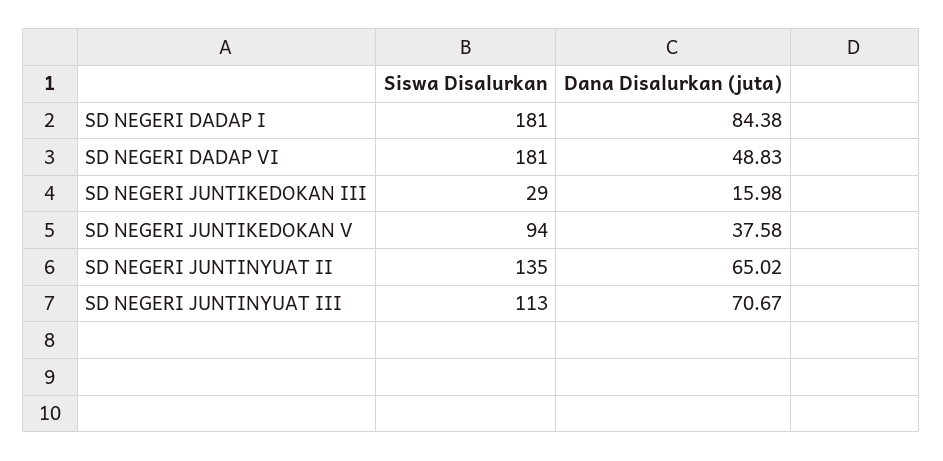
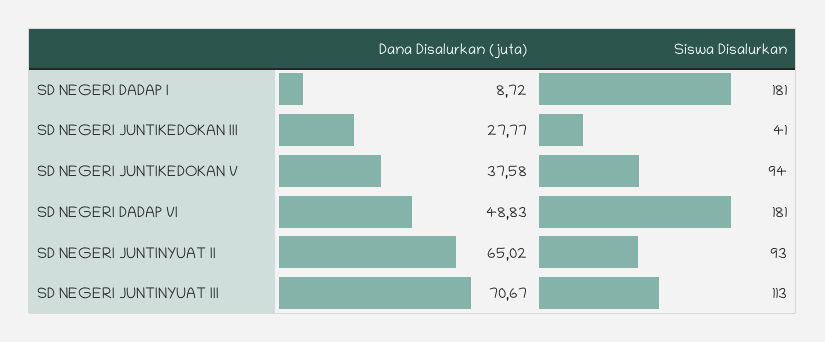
  {
    "Siswa Disalurkan": {
      "SD NEGERI DADAP I": 181,
      "SD NEGERI DADAP VI": 181,
-     "SD NEGERI JUNTIKEDOKAN III": 29,
+     "SD NEGERI JUNTIKEDOKAN III": 41,
      "SD NEGERI JUNTIKEDOKAN V": 94,
-     "SD NEGERI JUNTINYUAT II": 135,
+     "SD NEGERI JUNTINYUAT II": 93,
      "SD NEGERI JUNTINYUAT III": 113
    },
    "Dana Disalurkan (juta)": {
-     "SD NEGERI DADAP I": 84.38,
+     "SD NEGERI DADAP I": 8.72,
      "SD NEGERI DADAP VI": 48.83,
-     "SD NEGERI JUNTIKEDOKAN III": 15.98,
+     "SD NEGERI JUNTIKEDOKAN III": 27.77,
      "SD NEGERI JUNTIKEDOKAN V": 37.58,
      "SD NEGERI JUNTINYUAT II": 65.02,
      "SD NEGERI JUNTINYUAT III": 70.67
    }
  }

